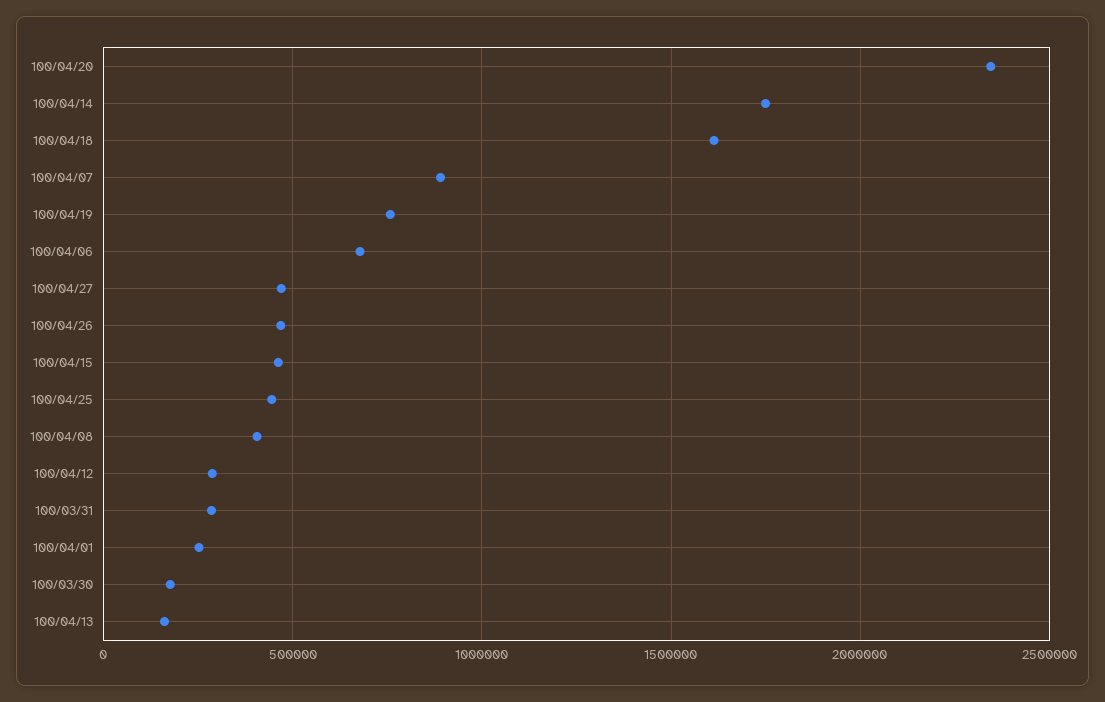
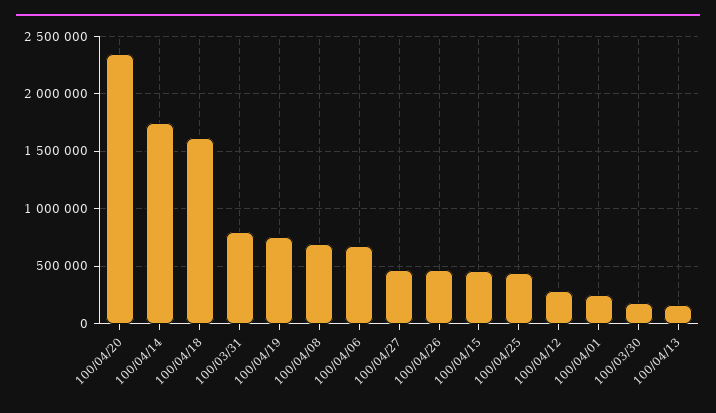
  {
    "100/04/20": 2350000,
    "100/04/14": 1750000,
    "100/04/18": 1600000,
-   "100/04/07": 900000,
    "100/04/19": 750000,
    "100/04/06": 700000,
    "100/04/27": 450000,
    "100/04/26": 450000,
    "100/04/15": 450000,
    "100/04/25": 450000,
-   "100/04/08": 400000,
+   "100/04/08": 700000,
    "100/04/12": 300000,
-   "100/03/31": 300000,
+   "100/03/31": 800000,
    "100/04/01": 250000,
    "100/03/30": 200000,
    "100/04/13": 150000
  }

